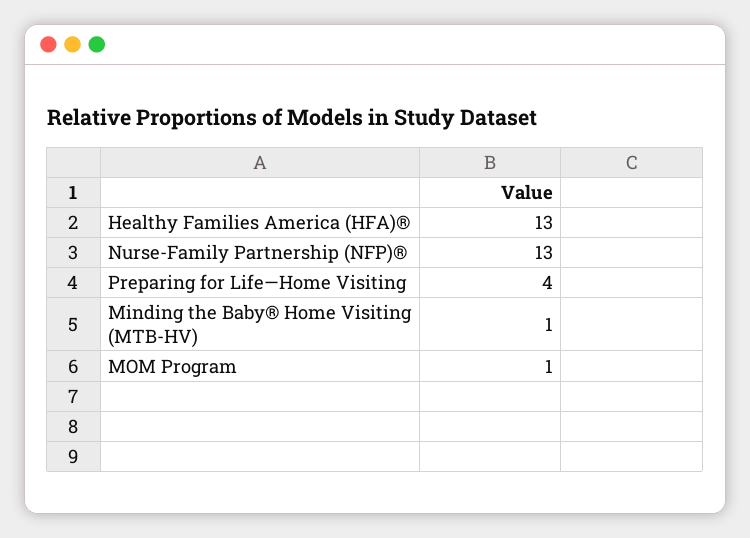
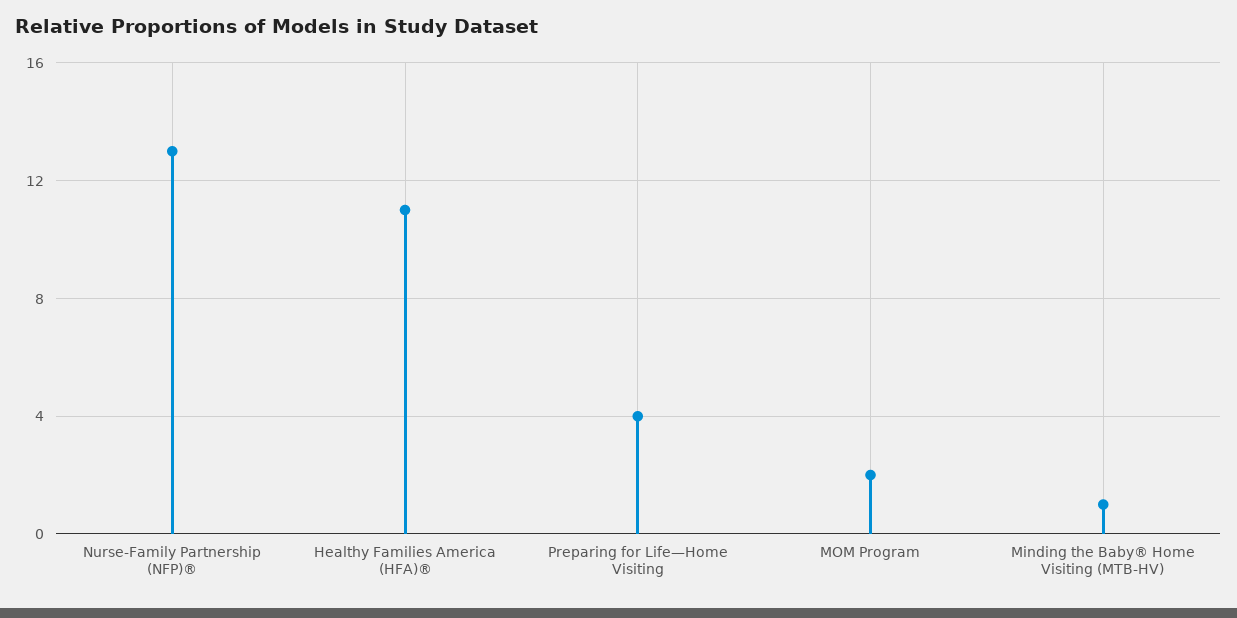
  {
-   "Healthy Families America (HFA)®": 13,
+   "Healthy Families America (HFA)®": 11,
    "Nurse-Family Partnership (NFP)®": 13,
    "Preparing for Life—Home Visiting": 4,
    "Minding the Baby® Home Visiting (MTB-HV)": 1,
-   "MOM Program": 1
+   "MOM Program": 2
  }

